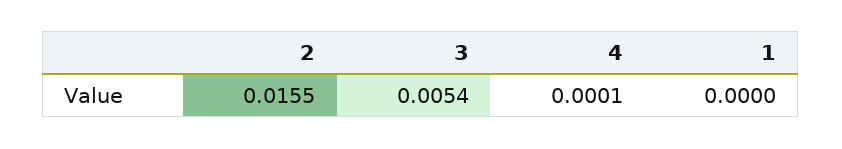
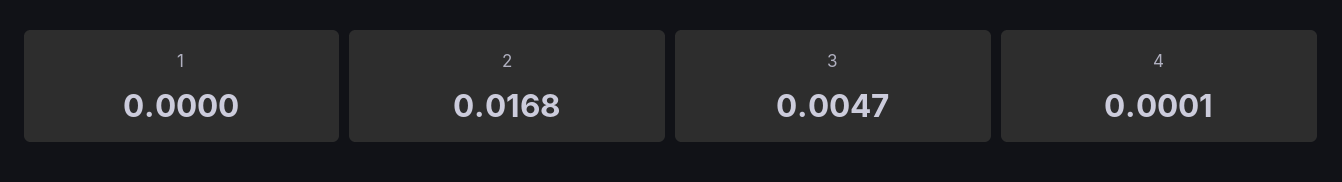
  {
-   "2": 0.0155,
+   "2": 0.0168,
-   "3": 0.0054,
+   "3": 0.0047,
    "4": 0.0001,
    "1": 0
  }

